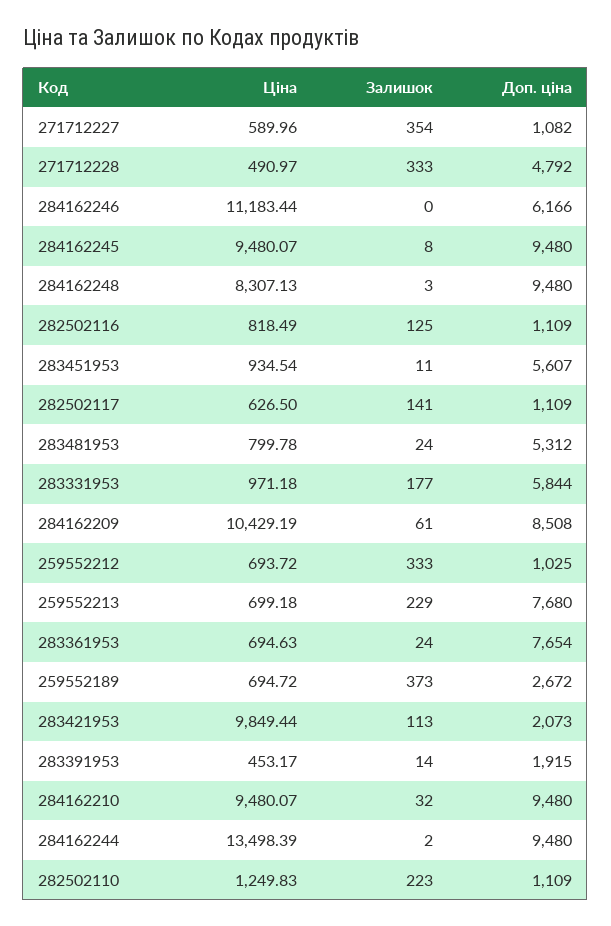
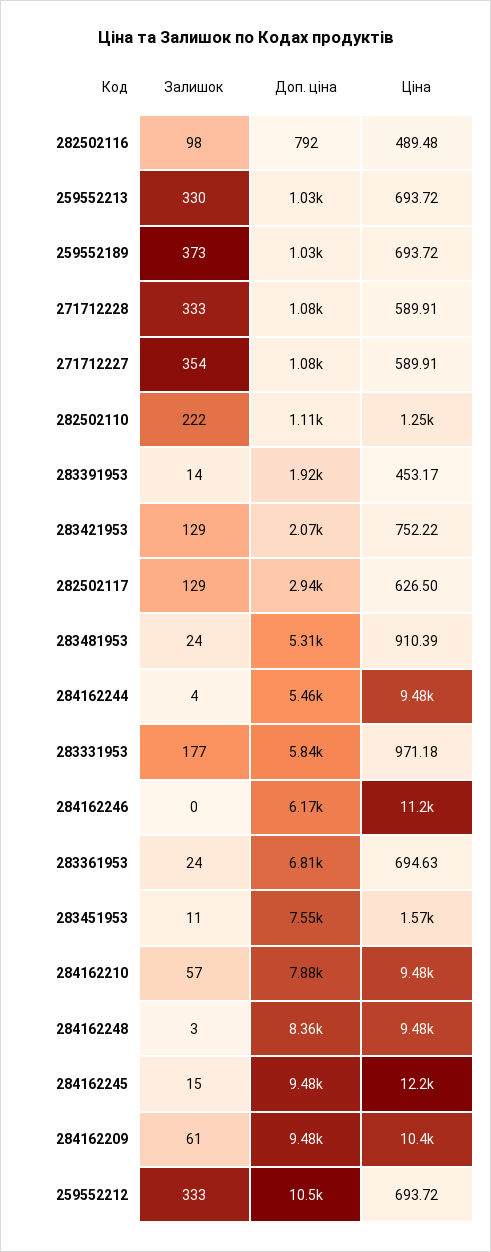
  {
    "Ціна": {
-     "271712227": 589.96,
+     "271712227": 589.91,
-     "271712228": 490.97,
+     "271712228": 589.91,
      "284162246": 11183.44,
-     "284162245": 9480.07,
+     "284162245": 12200,
-     "284162248": 8307.13,
+     "284162248": 9480,
-     "282502116": 818.49,
+     "282502116": 489.48,
-     "283451953": 934.54,
+     "283451953": 1570,
      "282502117": 626.5,
-     "283481953": 799.78,
+     "283481953": 910.39,
      "283331953": 971.18,
      "284162209": 10429.19,
      "259552212": 693.72,
-     "259552213": 699.18,
+     "259552213": 693.72,
      "283361953": 694.63,
-     "259552189": 694.72,
+     "259552189": 693.72,
-     "283421953": 9849.44,
+     "283421953": 752.22,
      "283391953": 453.17,
      "284162210": 9480.07,
-     "284162244": 13498.39,
+     "284162244": 9480,
      "282502110": 1249.83
    },
    "Залишок": {
      "271712227": 354,
      "271712228": 333,
      "284162246": 0,
-     "284162245": 8,
+     "284162245": 15,
      "284162248": 3,
-     "282502116": 125,
+     "282502116": 98,
      "283451953": 11,
-     "282502117": 141,
+     "282502117": 129,
      "283481953": 24,
      "283331953": 177,
      "284162209": 61,
      "259552212": 333,
-     "259552213": 229,
+     "259552213": 330,
      "283361953": 24,
      "259552189": 373,
-     "283421953": 113,
+     "283421953": 129,
      "283391953": 14,
-     "284162210": 32,
+     "284162210": 57,
-     "284162244": 2,
+     "284162244": 4,
-     "282502110": 223
+     "282502110": 222
    },
    "Доп. ціна": {
      "271712227": 1082,
-     "271712228": 4792,
+     "271712228": 1080,
      "284162246": 6166,
      "284162245": 9480,
-     "284162248": 9480,
+     "284162248": 8360,
-     "282502116": 1109,
+     "282502116": 792,
-     "283451953": 5607,
+     "283451953": 7550,
-     "282502117": 1109,
+     "282502117": 2940,
      "283481953": 5312,
      "283331953": 5844,
-     "284162209": 8508,
+     "284162209": 9480,
-     "259552212": 1025,
+     "259552212": 10500,
-     "259552213": 7680,
+     "259552213": 1030,
-     "283361953": 7654,
+     "283361953": 6810,
-     "259552189": 2672,
+     "259552189": 1030,
      "283421953": 2073,
      "283391953": 1915,
-     "284162210": 9480,
+     "284162210": 7880,
-     "284162244": 9480,
+     "284162244": 5460,
      "282502110": 1109
    }
  }

